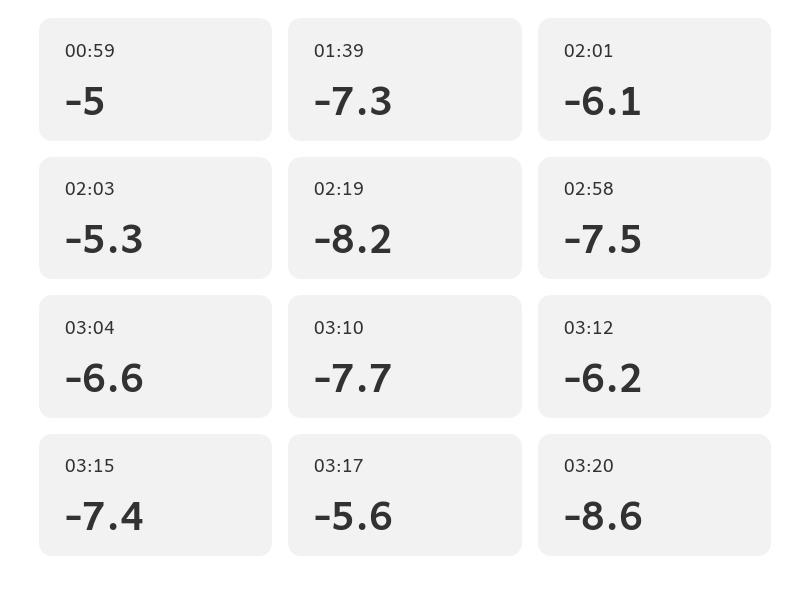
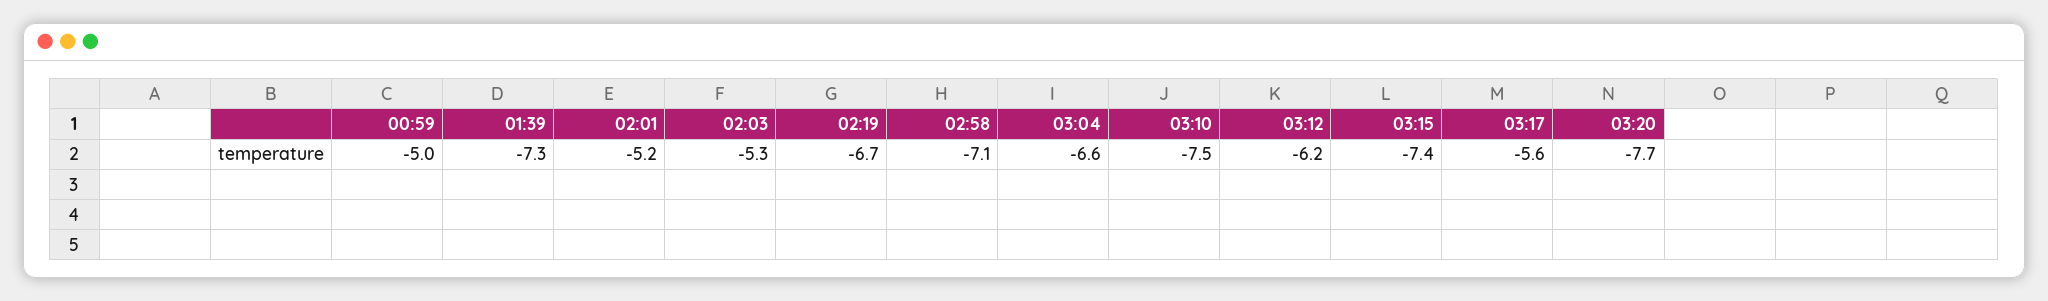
  {
    "00:59": -5,
    "01:39": -7.3,
-   "02:01": -6.1,
+   "02:01": -5.2,
    "02:03": -5.3,
-   "02:19": -8.2,
+   "02:19": -6.7,
-   "02:58": -7.5,
+   "02:58": -7.1,
    "03:04": -6.6,
-   "03:10": -7.7,
+   "03:10": -7.5,
    "03:12": -6.2,
    "03:15": -7.4,
    "03:17": -5.6,
-   "03:20": -8.6
+   "03:20": -7.7
  }

